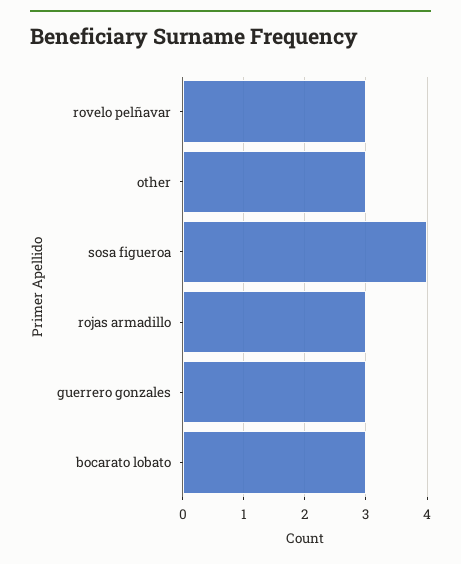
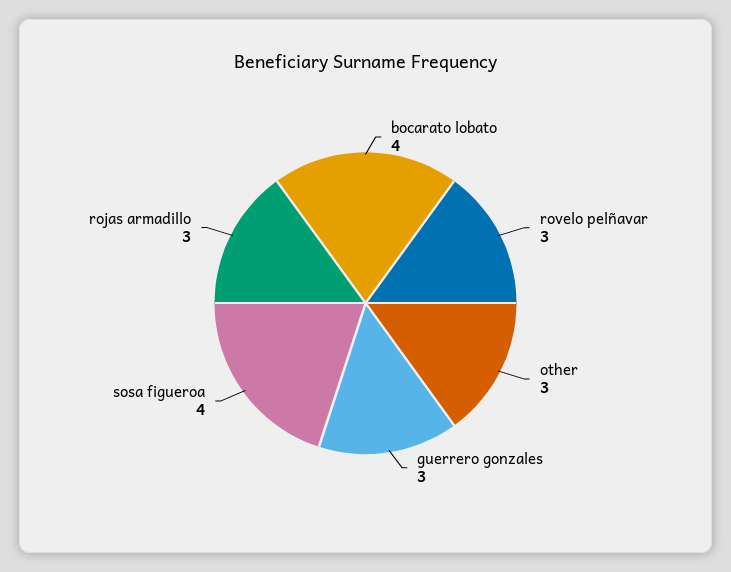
  {
    "rovelo pelñavar": 3,
    "other": 3,
    "sosa figueroa": 4,
    "rojas armadillo": 3,
    "guerrero gonzales": 3,
-   "bocarato lobato": 3
+   "bocarato lobato": 4
  }

